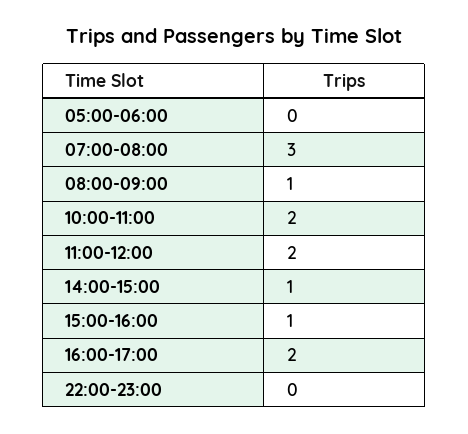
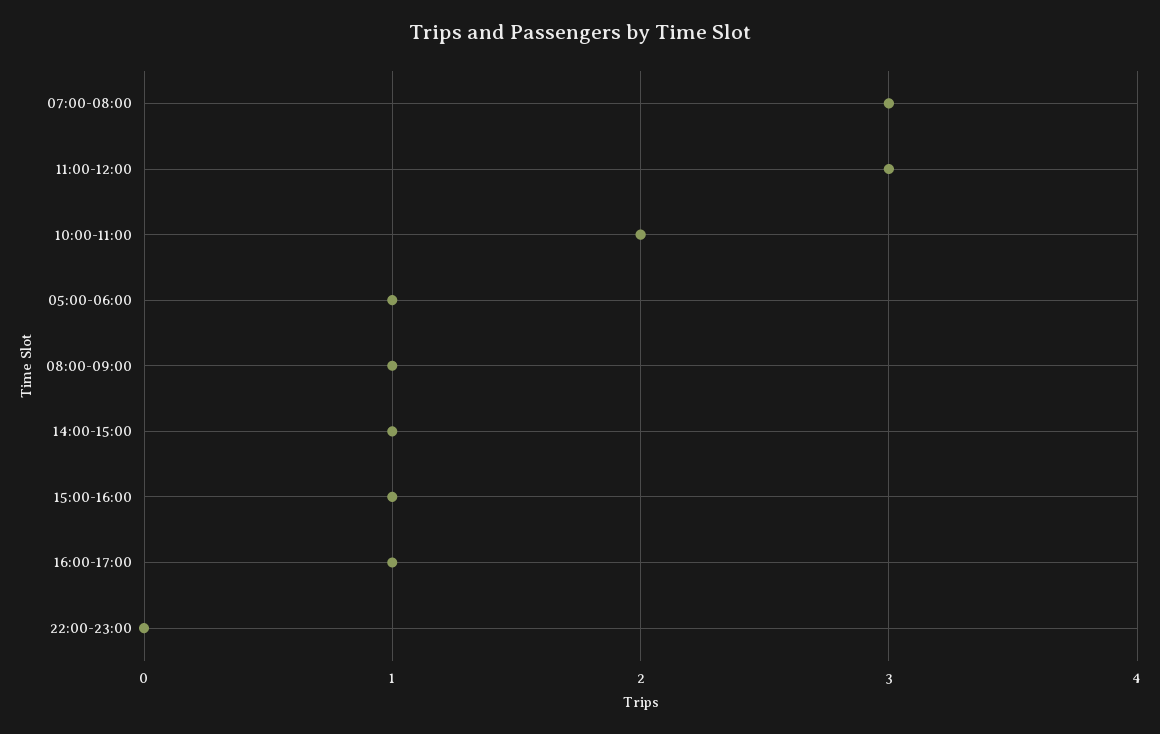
  {
-   "05:00-06:00": 0,
+   "05:00-06:00": 1,
    "07:00-08:00": 3,
    "08:00-09:00": 1,
    "10:00-11:00": 2,
-   "11:00-12:00": 2,
+   "11:00-12:00": 3,
    "14:00-15:00": 1,
    "15:00-16:00": 1,
-   "16:00-17:00": 2,
+   "16:00-17:00": 1,
    "22:00-23:00": 0
  }

